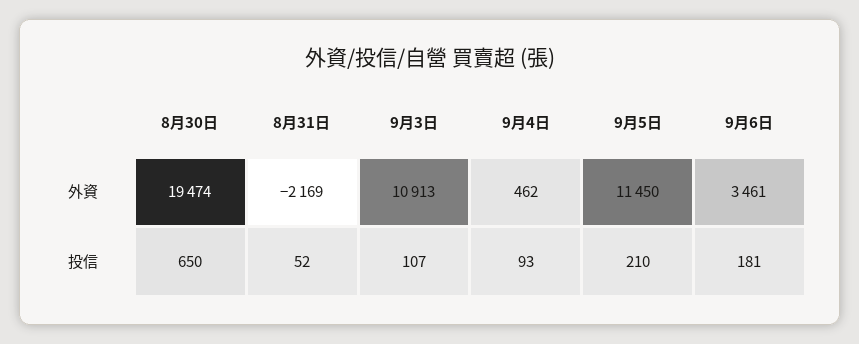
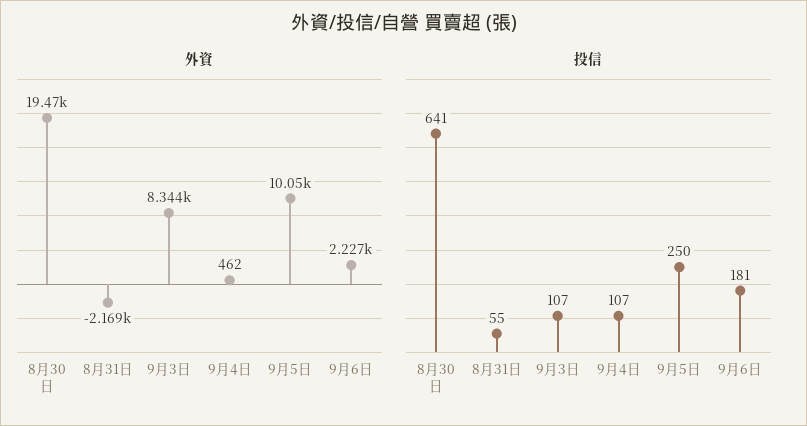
  {
    "外資": {
      "8月30日": 19474,
      "8月31日": -2169,
-     "9月3日": 10913,
+     "9月3日": 8344,
      "9月4日": 462,
-     "9月5日": 11450,
+     "9月5日": 10050,
-     "9月6日": 3461
+     "9月6日": 2227
    },
    "投信": {
-     "8月30日": 650,
+     "8月30日": 641,
-     "8月31日": 52,
+     "8月31日": 55,
      "9月3日": 107,
-     "9月4日": 93,
+     "9月4日": 107,
-     "9月5日": 210,
+     "9月5日": 250,
      "9月6日": 181
    }
  }

